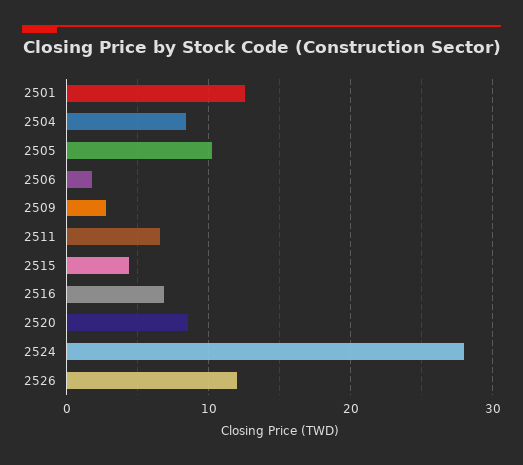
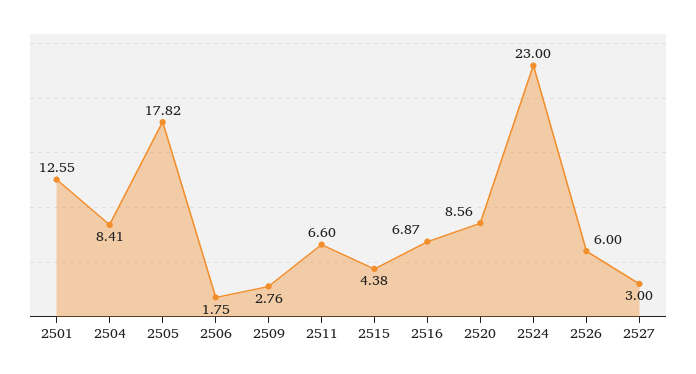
  {
    "2501": 12.55,
    "2504": 8.41,
-   "2505": 10,
+   "2505": 17.82,
    "2506": 1.75,
    "2509": 2.76,
    "2511": 6.6,
    "2515": 4.38,
    "2516": 6.87,
    "2520": 8.56,
-   "2524": 28,
+   "2524": 23,
-   "2526": 12
+   "2526": 6,
+   "2527": 3
  }

